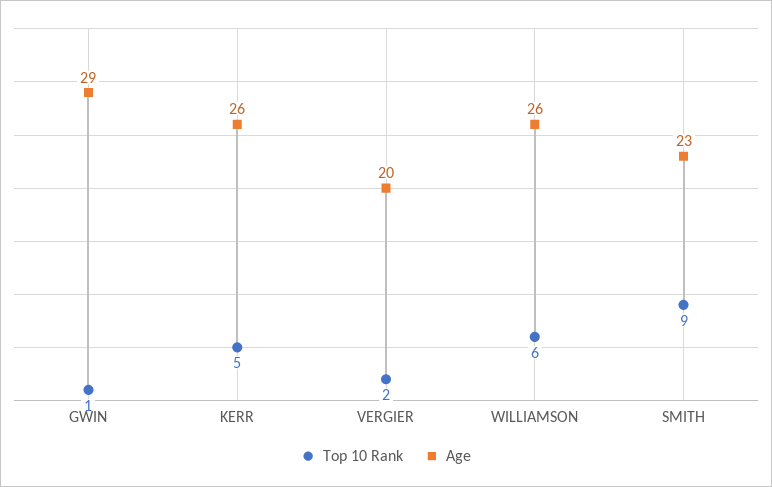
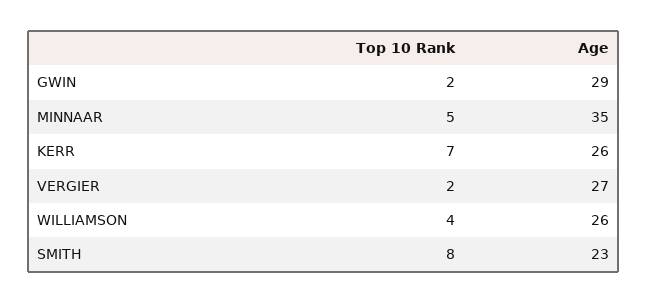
  {
    "Top 10 Rank": {
-     "GWIN": 1,
+     "GWIN": 2,
-     "KERR": 5,
+     "KERR": 7,
      "VERGIER": 2,
-     "WILLIAMSON": 6,
+     "WILLIAMSON": 4,
-     "SMITH": 9
+     "SMITH": 8,
+     "MINNAAR": 5
    },
    "Age": {
      "GWIN": 29,
      "KERR": 26,
-     "VERGIER": 20,
+     "VERGIER": 27,
      "WILLIAMSON": 26,
-     "SMITH": 23
+     "SMITH": 23,
+     "MINNAAR": 35
    }
  }

